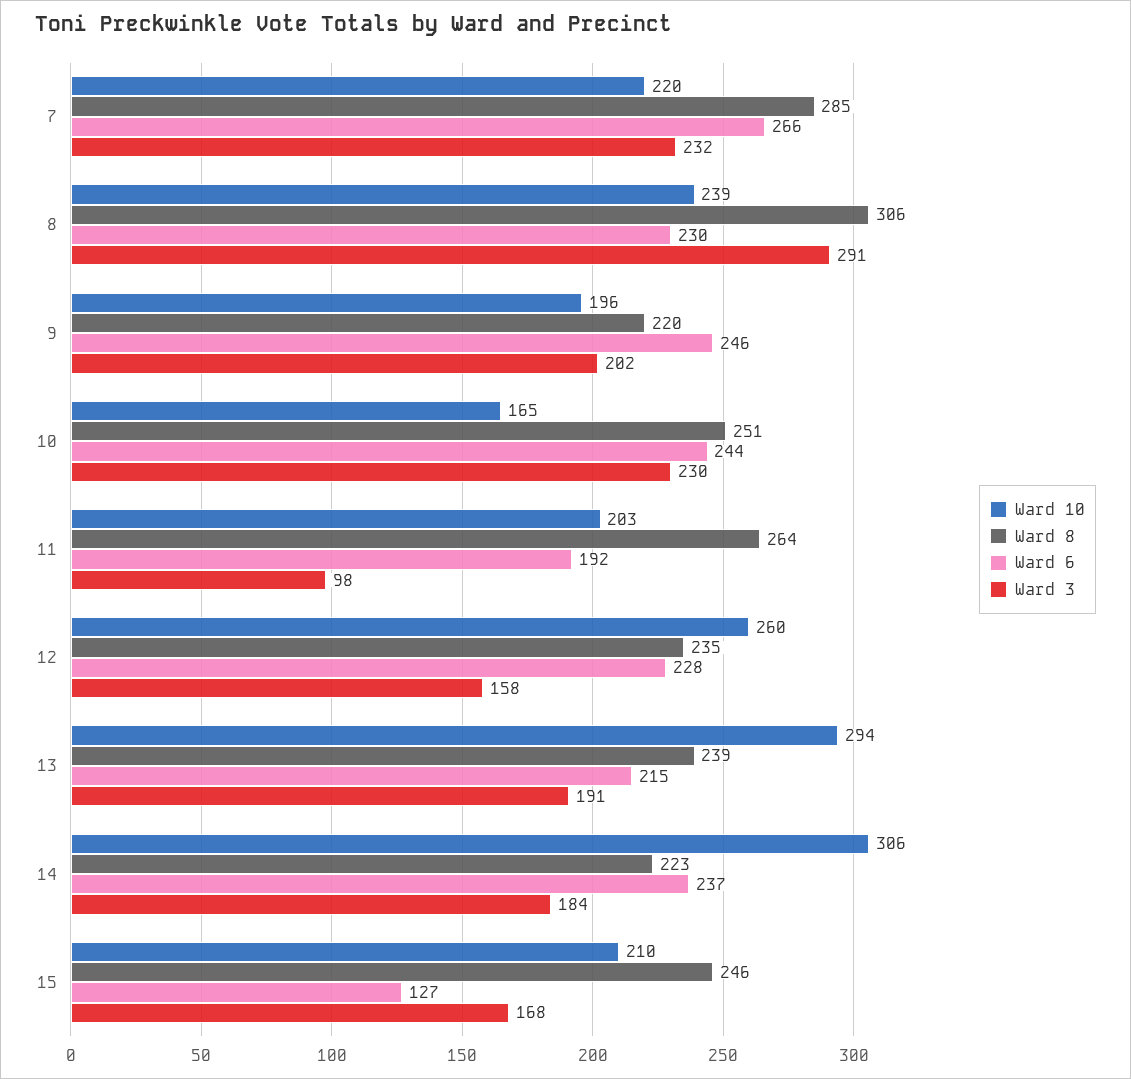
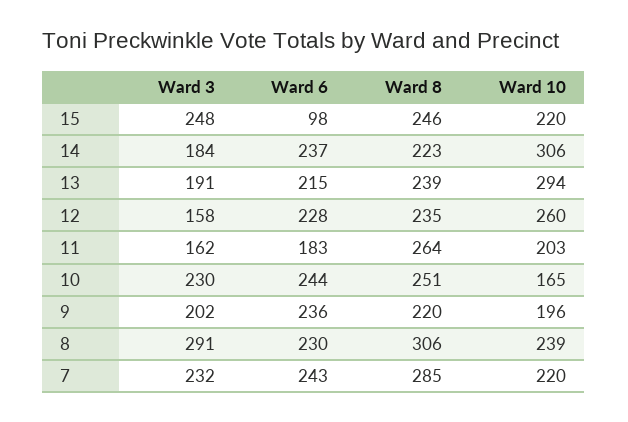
  {
    "Ward 10": {
      "7": 220,
      "8": 239,
      "9": 196,
      "10": 165,
      "11": 203,
      "12": 260,
      "13": 294,
      "14": 306,
-     "15": 210
+     "15": 220
    },
    "Ward 8": {
      "7": 285,
      "8": 306,
      "9": 220,
      "10": 251,
      "11": 264,
      "12": 235,
      "13": 239,
      "14": 223,
      "15": 246
    },
    "Ward 6": {
-     "7": 266,
+     "7": 243,
      "8": 230,
-     "9": 246,
+     "9": 236,
      "10": 244,
-     "11": 192,
+     "11": 183,
      "12": 228,
      "13": 215,
      "14": 237,
-     "15": 127
+     "15": 98
    },
    "Ward 3": {
      "7": 232,
      "8": 291,
      "9": 202,
      "10": 230,
-     "11": 98,
+     "11": 162,
      "12": 158,
      "13": 191,
      "14": 184,
-     "15": 168
+     "15": 248
    }
  }

